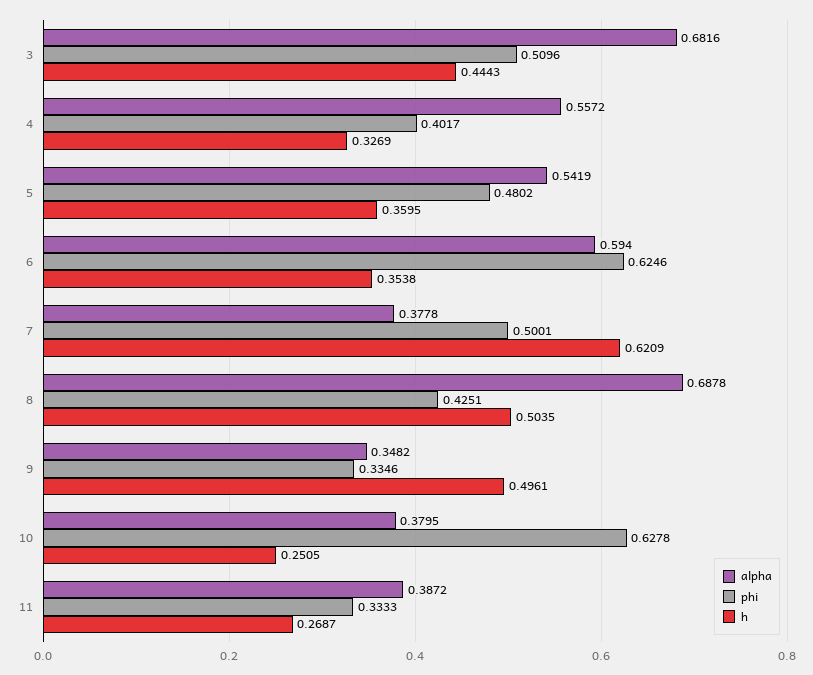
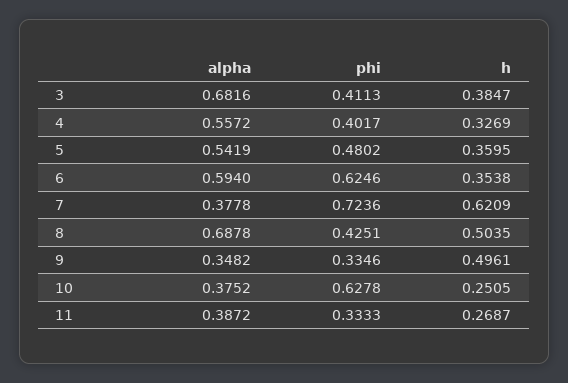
  {
    "alpha": {
      "3": 0.6816,
      "4": 0.5572,
      "5": 0.5419,
      "6": 0.594,
      "7": 0.3778,
      "8": 0.6878,
      "9": 0.3482,
-     "10": 0.3795,
+     "10": 0.3752,
      "11": 0.3872
    },
    "phi": {
-     "3": 0.5096,
+     "3": 0.4113,
      "4": 0.4017,
      "5": 0.4802,
      "6": 0.6246,
-     "7": 0.5001,
+     "7": 0.7236,
      "8": 0.4251,
      "9": 0.3346,
      "10": 0.6278,
      "11": 0.3333
    },
    "h": {
-     "3": 0.4443,
+     "3": 0.3847,
      "4": 0.3269,
      "5": 0.3595,
      "6": 0.3538,
      "7": 0.6209,
      "8": 0.5035,
      "9": 0.4961,
      "10": 0.2505,
      "11": 0.2687
    }
  }

